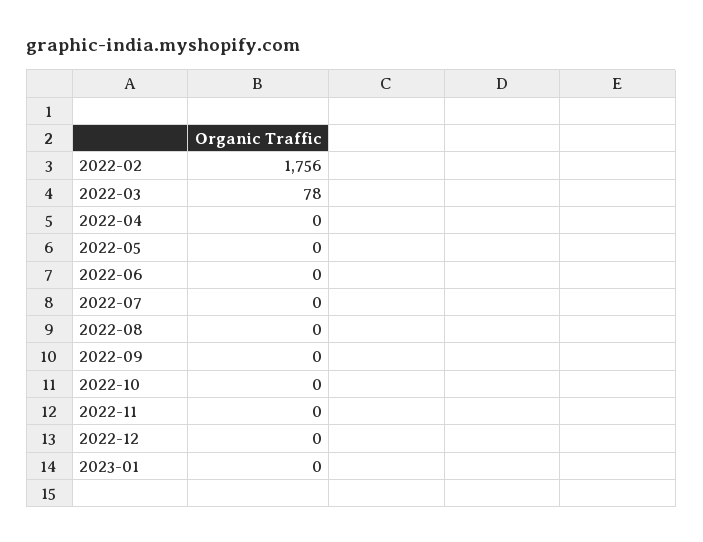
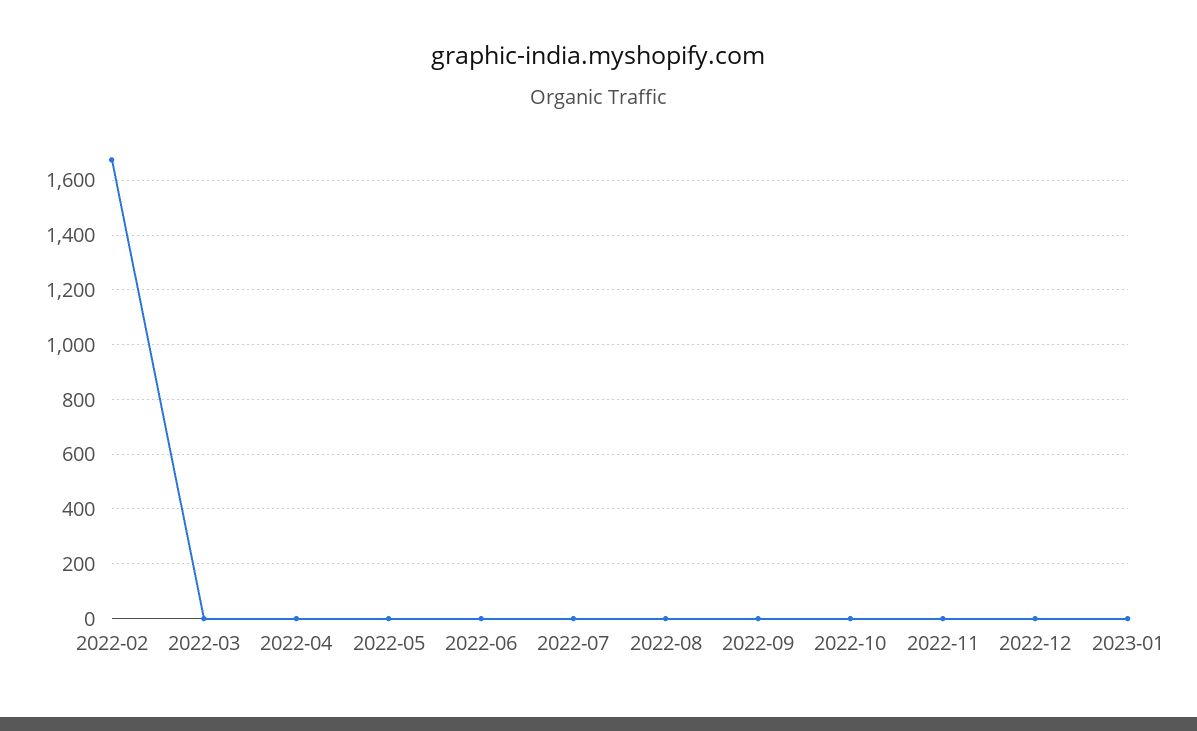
  {
-   "2022-02": 1756,
+   "2022-02": 1675,
-   "2022-03": 78,
+   "2022-03": 0,
    "2022-04": 0,
    "2022-05": 0,
    "2022-06": 0,
    "2022-07": 0,
    "2022-08": 0,
    "2022-09": 0,
    "2022-10": 0,
    "2022-11": 0,
    "2022-12": 0,
    "2023-01": 0
  }

